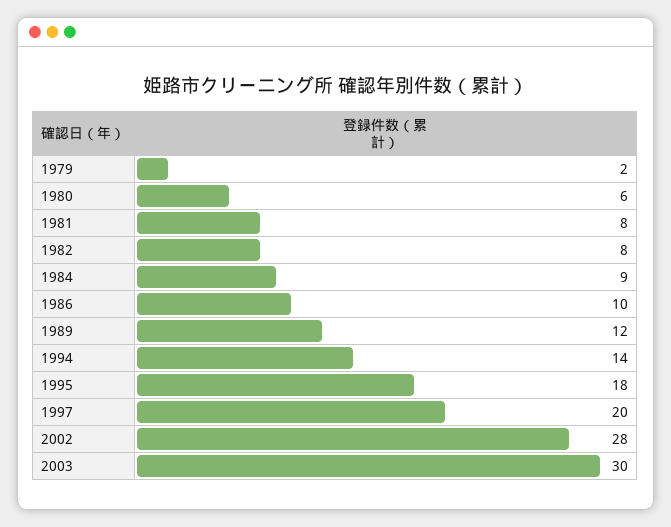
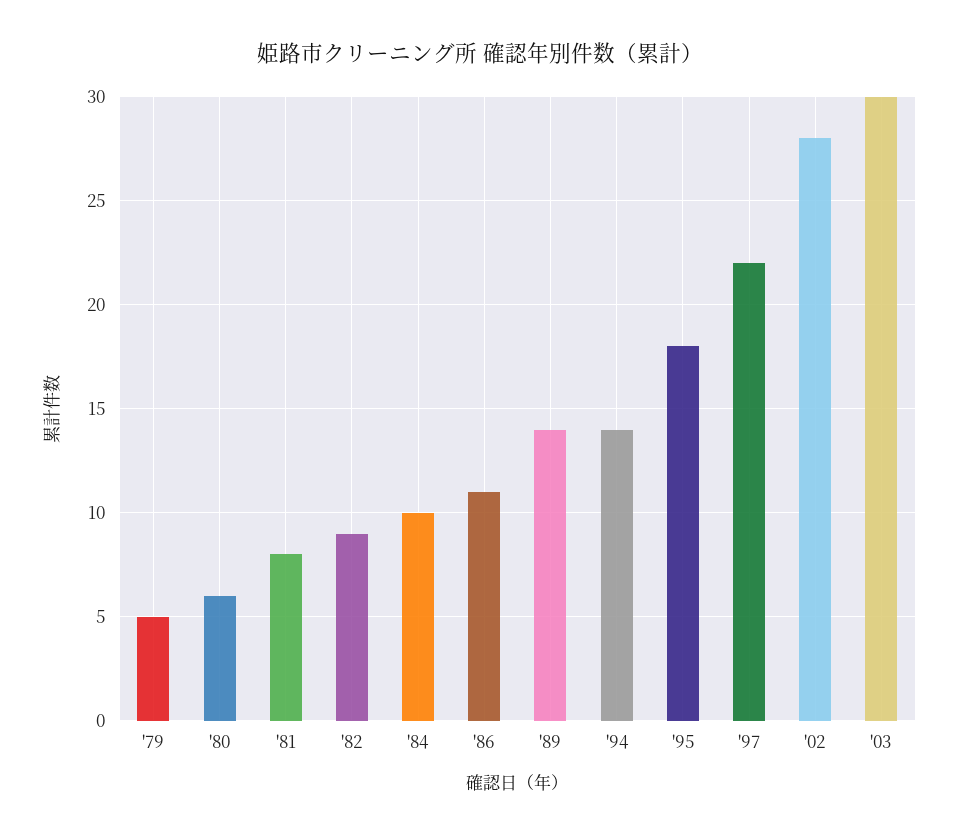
  {
-   "1979": 2,
+   "1979": 5,
    "1980": 6,
    "1981": 8,
-   "1982": 8,
+   "1982": 9,
-   "1984": 9,
+   "1984": 10,
-   "1986": 10,
+   "1986": 11,
-   "1989": 12,
+   "1989": 14,
    "1994": 14,
    "1995": 18,
-   "1997": 20,
+   "1997": 22,
    "2002": 28,
    "2003": 30
  }

